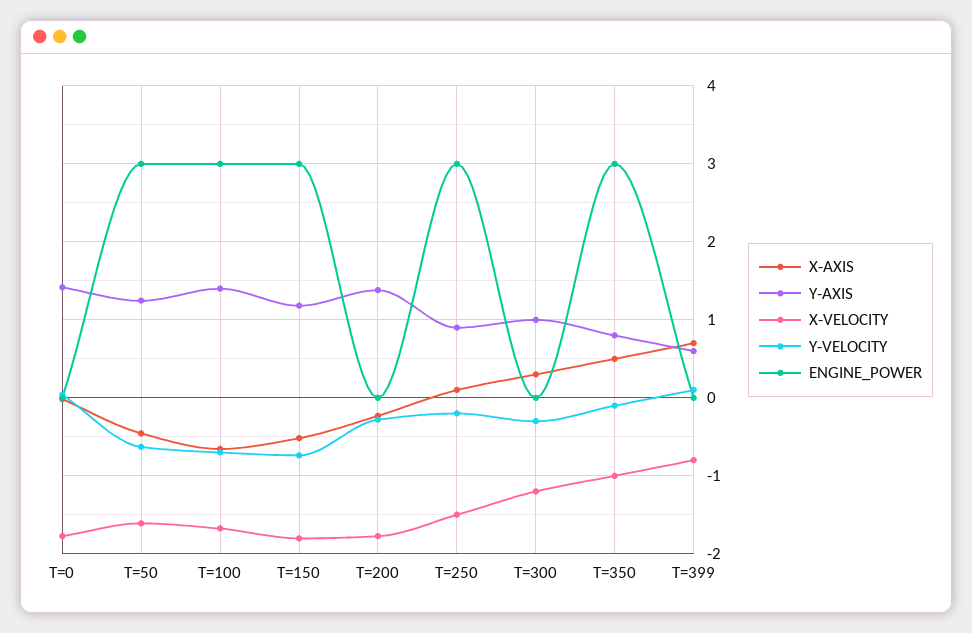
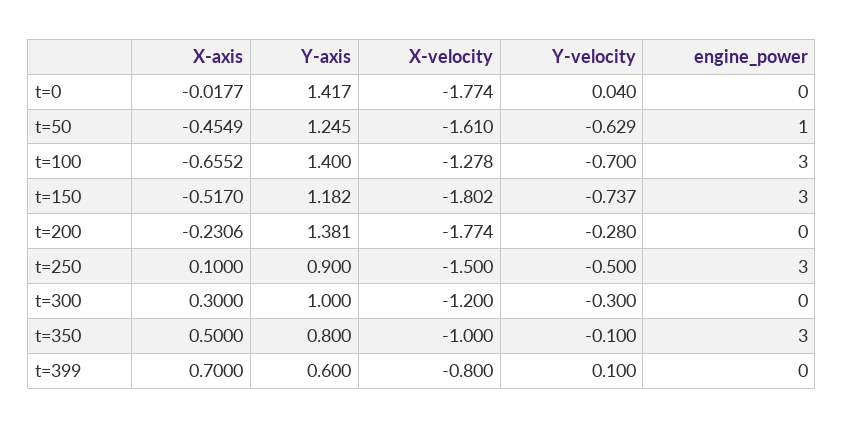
  {
    "X-AXIS": {
      "T=0": -0.0177,
      "T=50": -0.4549,
      "T=100": -0.6552,
      "T=150": -0.517,
      "T=200": -0.2306,
      "T=250": 0.1,
      "T=300": 0.3,
      "T=350": 0.5,
      "T=399": 0.7
    },
    "Y-AXIS": {
      "T=0": 1.417,
      "T=50": 1.245,
      "T=100": 1.4,
      "T=150": 1.182,
      "T=200": 1.381,
      "T=250": 0.9,
      "T=300": 1,
      "T=350": 0.8,
      "T=399": 0.6
    },
    "X-VELOCITY": {
      "T=0": -1.774,
      "T=50": -1.61,
-     "T=100": -1.7,
+     "T=100": -1.278,
      "T=150": -1.802,
      "T=200": -1.774,
      "T=250": -1.5,
      "T=300": -1.2,
      "T=350": -1,
      "T=399": -0.8
    },
    "Y-VELOCITY": {
      "T=0": 0.04,
      "T=50": -0.629,
      "T=100": -0.7,
      "T=150": -0.737,
      "T=200": -0.28,
-     "T=250": -0.2,
+     "T=250": -0.5,
      "T=300": -0.3,
      "T=350": -0.1,
      "T=399": 0.1
    },
    "ENGINE_POWER": {
      "T=0": 0,
-     "T=50": 3,
+     "T=50": 1,
      "T=100": 3,
      "T=150": 3,
      "T=200": 0,
      "T=250": 3,
      "T=300": 0,
      "T=350": 3,
      "T=399": 0
    }
  }

